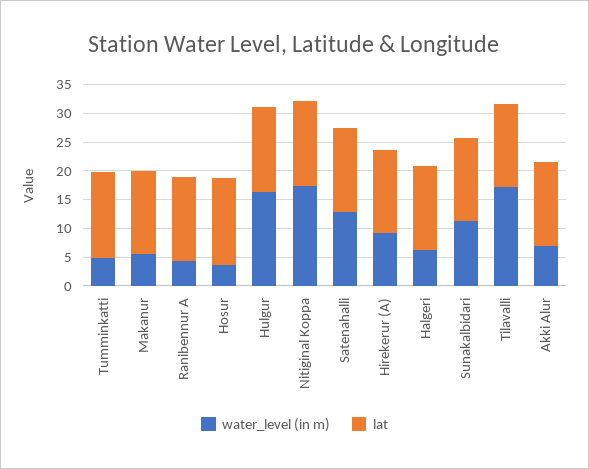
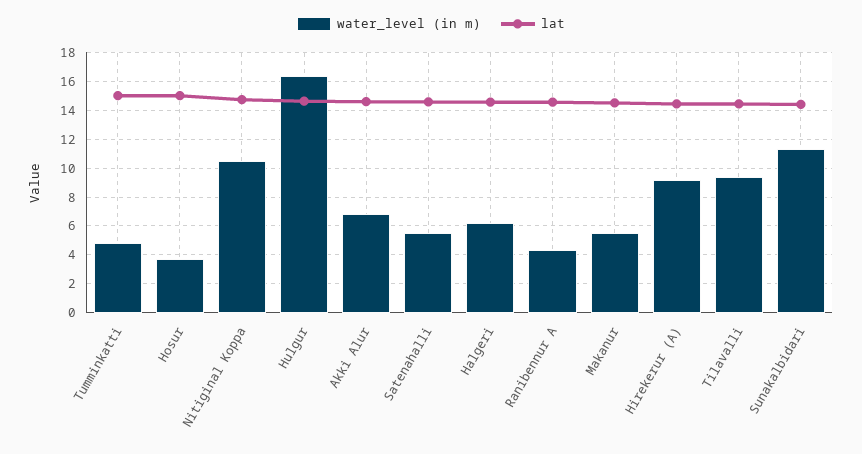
  {
    "water_level (in m)": {
      "Tumminkatti": 5,
      "Makanur": 5.5,
      "Ranibennur A": 4.5,
      "Hosur": 3.5,
      "Hulgur": 16.5,
-     "Nitiginal Koppa": 17.5,
+     "Nitiginal Koppa": 10.5,
-     "Satenahalli": 12.5,
+     "Satenahalli": 5.5,
      "Hirekerur (A)": 9,
      "Halgeri": 6,
      "Sunakalbidari": 11.5,
-     "Tilavalli": 17.5,
+     "Tilavalli": 9.5,
      "Akki Alur": 7
    },
    "lat": {
      "Tumminkatti": 15,
      "Makanur": 14.5,
      "Ranibennur A": 14.5,
      "Hosur": 15,
      "Hulgur": 14.5,
      "Nitiginal Koppa": 14.5,
      "Satenahalli": 14.5,
      "Hirekerur (A)": 14.5,
      "Halgeri": 14.5,
      "Sunakalbidari": 14.5,
      "Tilavalli": 14.5,
      "Akki Alur": 14.5
    }
  }

